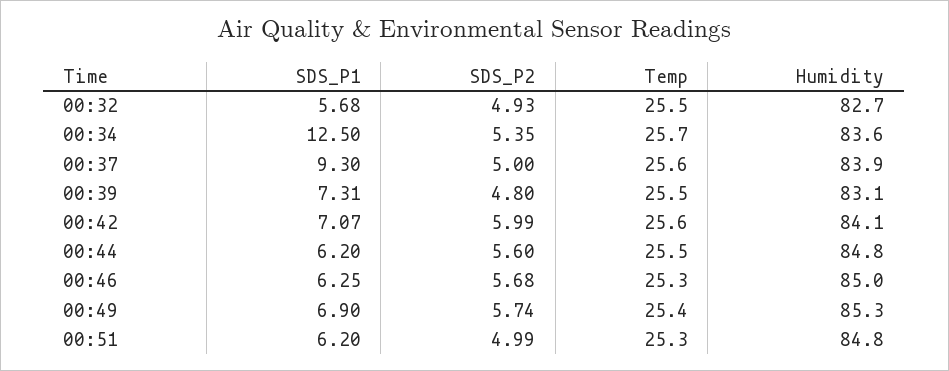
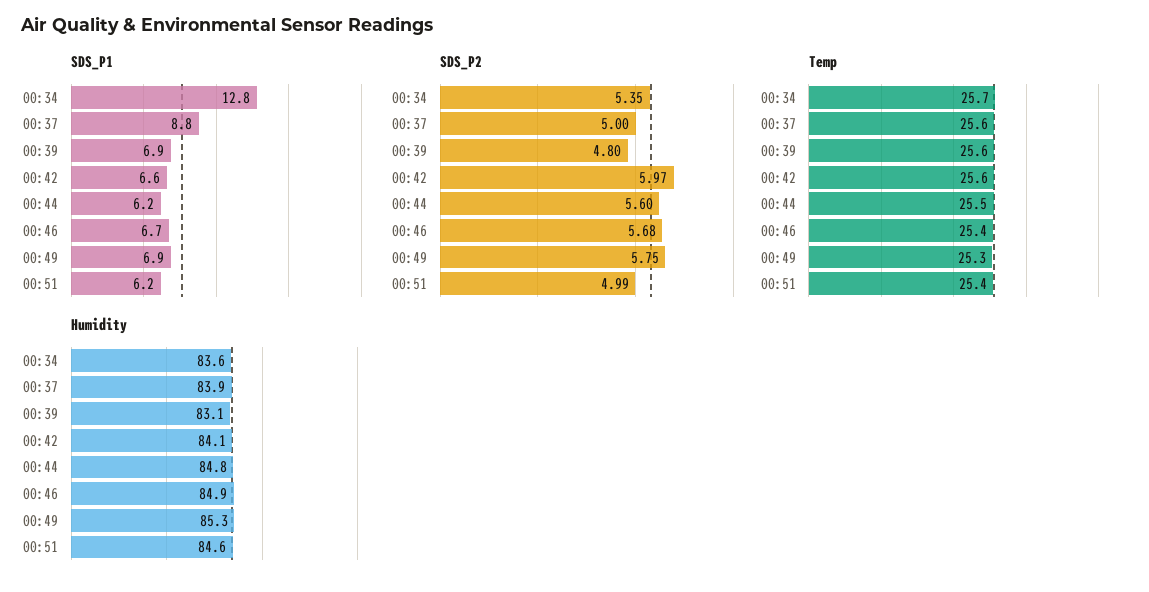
  {
    "SDS_P1": {
-     "00:32": 5.68,
-     "00:34": 12.5,
+     "00:34": 12.8,
-     "00:37": 9.3,
+     "00:37": 8.8,
-     "00:39": 7.31,
+     "00:39": 6.9,
-     "00:42": 7.07,
+     "00:42": 6.6,
      "00:44": 6.2,
-     "00:46": 6.25,
+     "00:46": 6.7,
      "00:49": 6.9,
      "00:51": 6.2
    },
    "SDS_P2": {
-     "00:32": 4.93,
      "00:34": 5.35,
      "00:37": 5,
      "00:39": 4.8,
-     "00:42": 5.99,
+     "00:42": 5.97,
      "00:44": 5.6,
      "00:46": 5.68,
-     "00:49": 5.74,
+     "00:49": 5.75,
      "00:51": 4.99
    },
    "Temp": {
-     "00:32": 25.5,
      "00:34": 25.7,
      "00:37": 25.6,
-     "00:39": 25.5,
+     "00:39": 25.6,
      "00:42": 25.6,
      "00:44": 25.5,
-     "00:46": 25.3,
+     "00:46": 25.4,
-     "00:49": 25.4,
+     "00:49": 25.3,
-     "00:51": 25.3
+     "00:51": 25.4
    },
    "Humidity": {
-     "00:32": 82.7,
      "00:34": 83.6,
      "00:37": 83.9,
      "00:39": 83.1,
      "00:42": 84.1,
      "00:44": 84.8,
-     "00:46": 85,
+     "00:46": 84.9,
      "00:49": 85.3,
-     "00:51": 84.8
+     "00:51": 84.6
    }
  }

